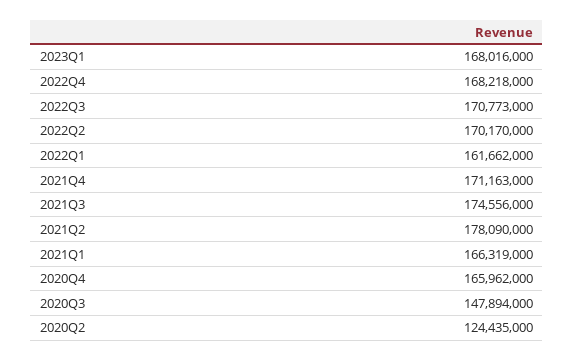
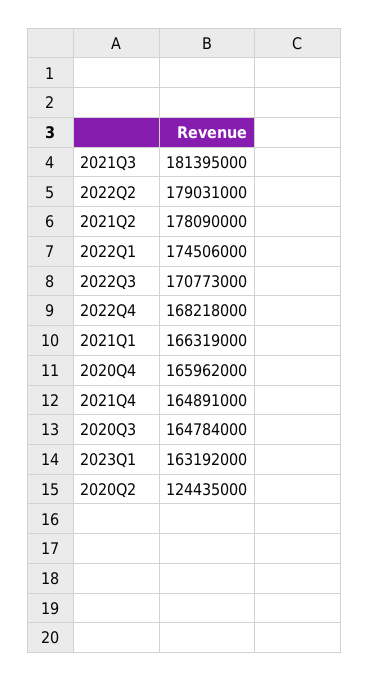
  {
-   "2023Q1": 168016000,
+   "2023Q1": 163192000,
    "2022Q4": 168218000,
    "2022Q3": 170773000,
-   "2022Q2": 170170000,
+   "2022Q2": 179031000,
-   "2022Q1": 161662000,
+   "2022Q1": 174506000,
-   "2021Q4": 171163000,
+   "2021Q4": 164891000,
-   "2021Q3": 174556000,
+   "2021Q3": 181395000,
    "2021Q2": 178090000,
    "2021Q1": 166319000,
    "2020Q4": 165962000,
-   "2020Q3": 147894000,
+   "2020Q3": 164784000,
    "2020Q2": 124435000
  }

